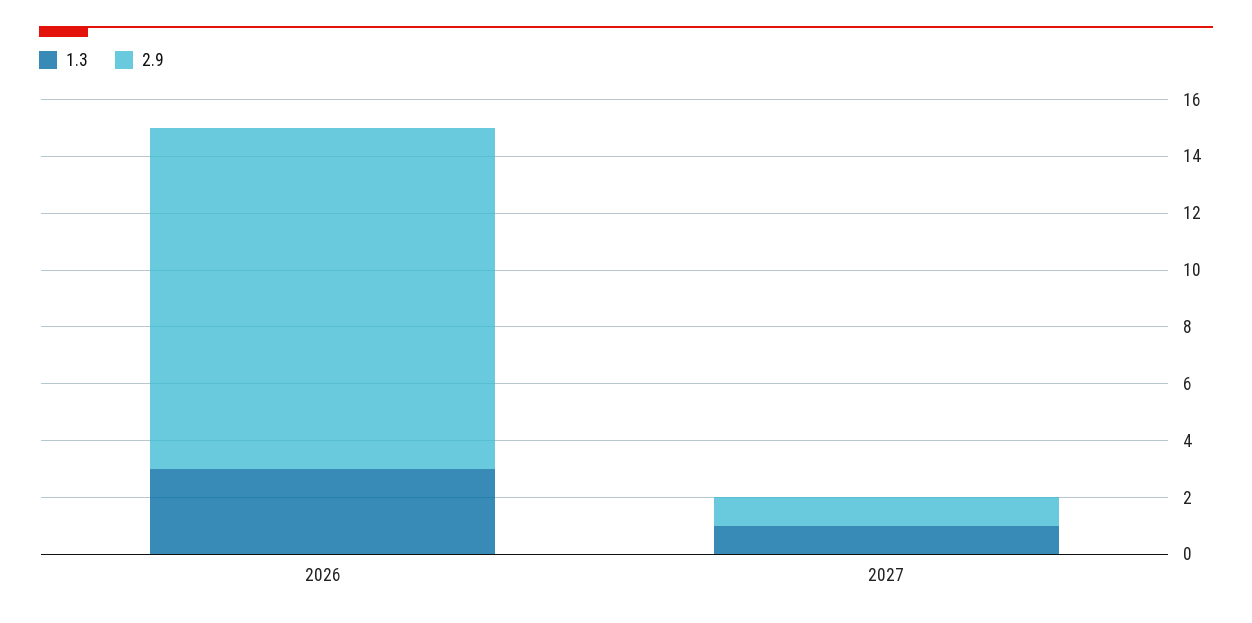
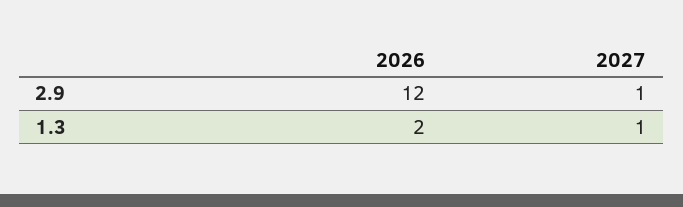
  {
    "1.3": {
-     "2026": 3,
+     "2026": 2,
      "2027": 1
    },
    "2.9": {
      "2026": 12,
      "2027": 1
    }
  }

